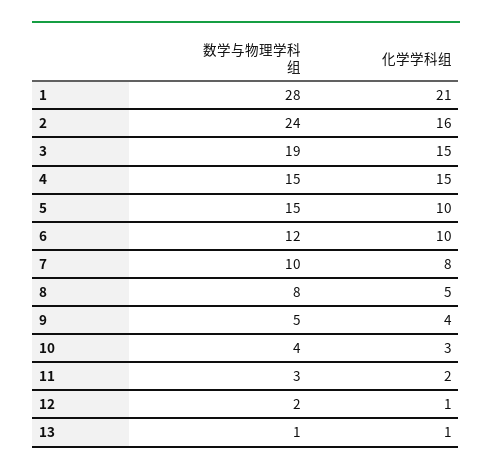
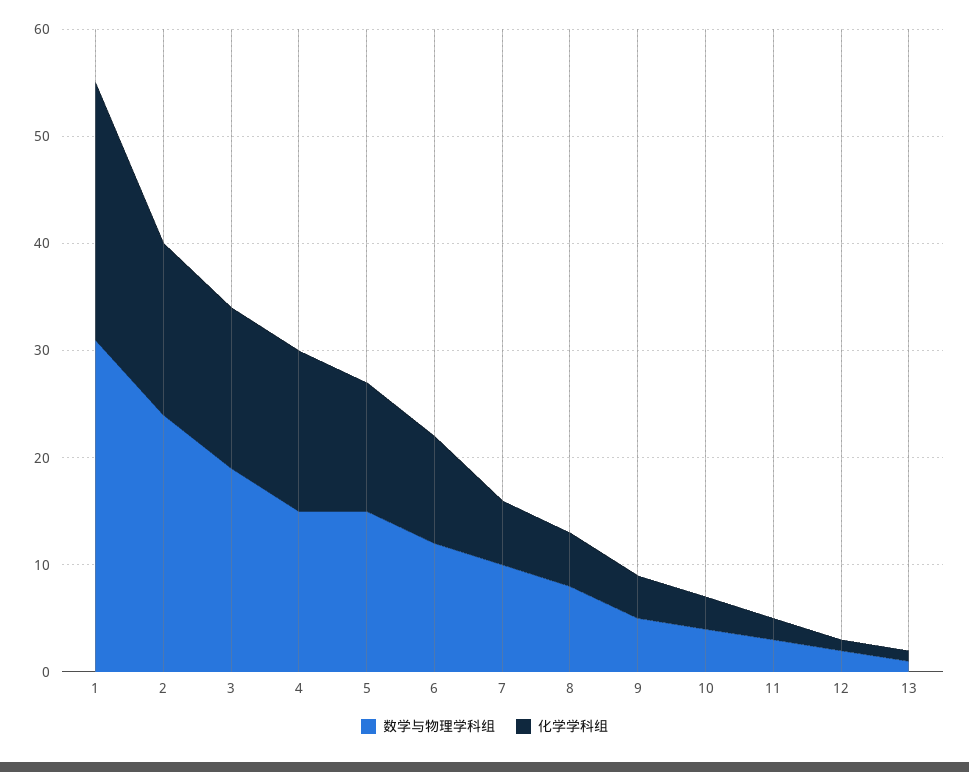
  {
    "数学与物理学科组": {
-     "1": 28,
+     "1": 31,
      "2": 24,
      "3": 19,
      "4": 15,
      "5": 15,
      "6": 12,
      "7": 10,
      "8": 8,
      "9": 5,
      "10": 4,
      "11": 3,
      "12": 2,
      "13": 1
    },
    "化学学科组": {
-     "1": 21,
+     "1": 24,
      "2": 16,
      "3": 15,
      "4": 15,
-     "5": 10,
+     "5": 12,
      "6": 10,
-     "7": 8,
+     "7": 6,
      "8": 5,
      "9": 4,
      "10": 3,
      "11": 2,
      "12": 1,
      "13": 1
    }
  }

